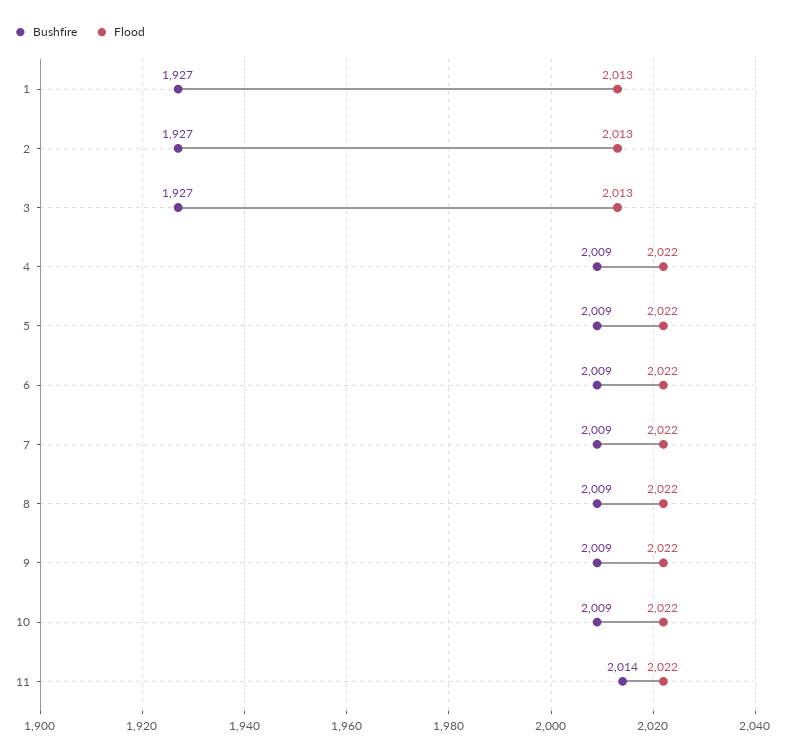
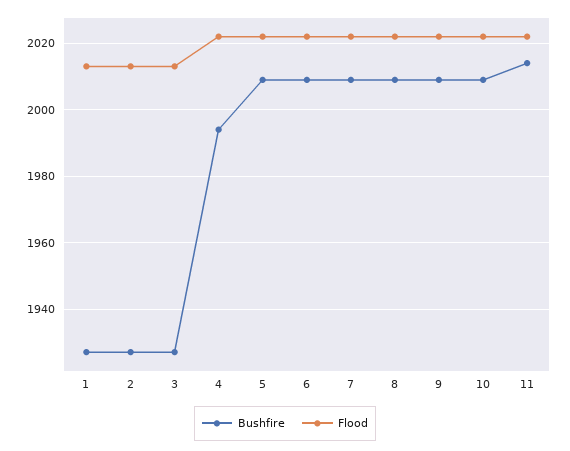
  {
    "Bushfire": {
      "1": 1927,
      "2": 1927,
      "3": 1927,
-     "4": 2009,
+     "4": 1995,
      "5": 2009,
      "6": 2009,
      "7": 2009,
      "8": 2009,
      "9": 2009,
      "10": 2009,
      "11": 2014
    },
    "Flood": {
      "1": 2013,
      "2": 2013,
      "3": 2013,
      "4": 2022,
      "5": 2022,
      "6": 2022,
      "7": 2022,
      "8": 2022,
      "9": 2022,
      "10": 2022,
      "11": 2022
    }
  }

